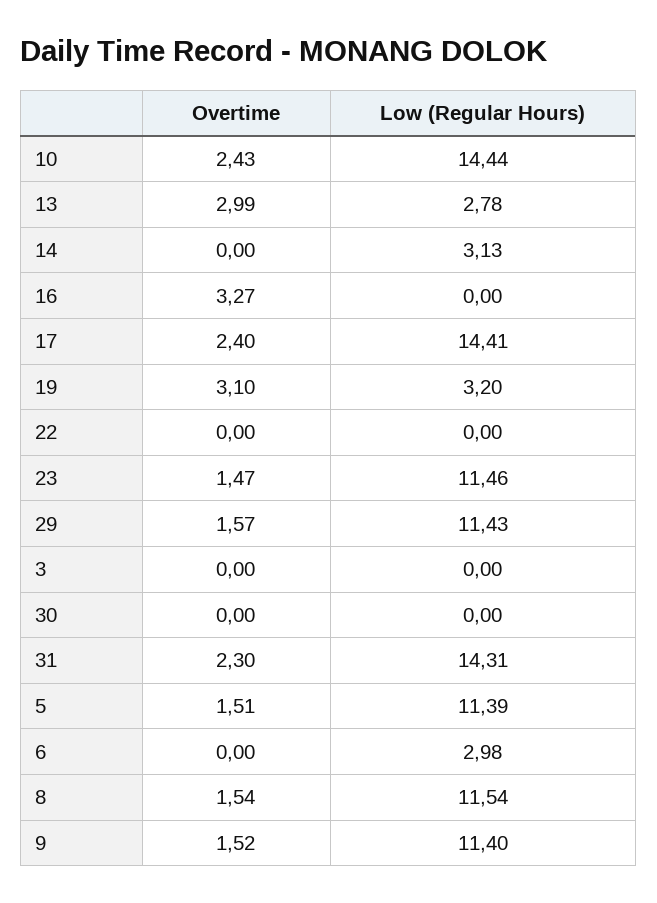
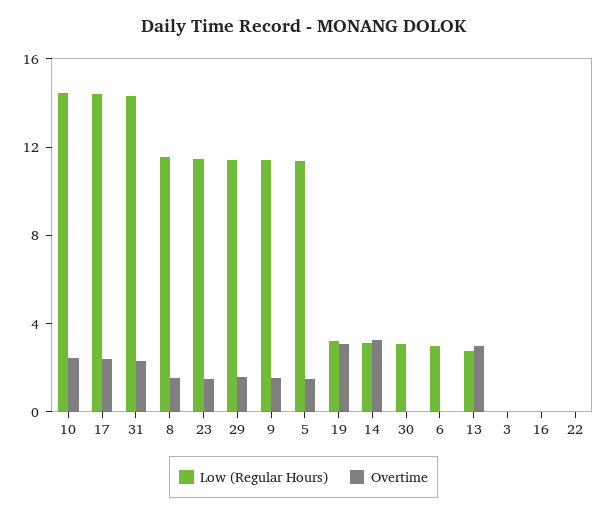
  {
    "Overtime": {
      "10": 2.43,
      "13": 2.99,
-     "14": 0,
+     "14": 3,
-     "16": 3.27,
+     "16": 0,
      "17": 2.4,
      "19": 3.1,
      "22": 0,
      "23": 1.47,
      "29": 1.57,
      "3": 0,
      "30": 0,
      "31": 2.3,
      "5": 1.51,
      "6": 0,
      "8": 1.54,
      "9": 1.52
    },
    "Low (Regular Hours)": {
      "10": 14.44,
      "13": 2.78,
      "14": 3.13,
      "16": 0,
      "17": 14.41,
      "19": 3.2,
      "22": 0,
      "23": 11.46,
      "29": 11.43,
      "3": 0,
-     "30": 0,
+     "30": 3,
      "31": 14.31,
      "5": 11.39,
      "6": 2.98,
      "8": 11.54,
      "9": 11.4
    }
  }

